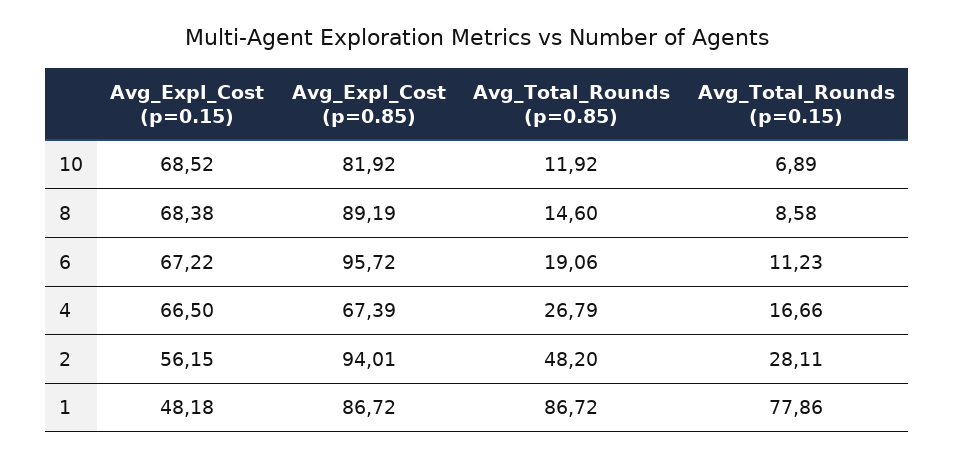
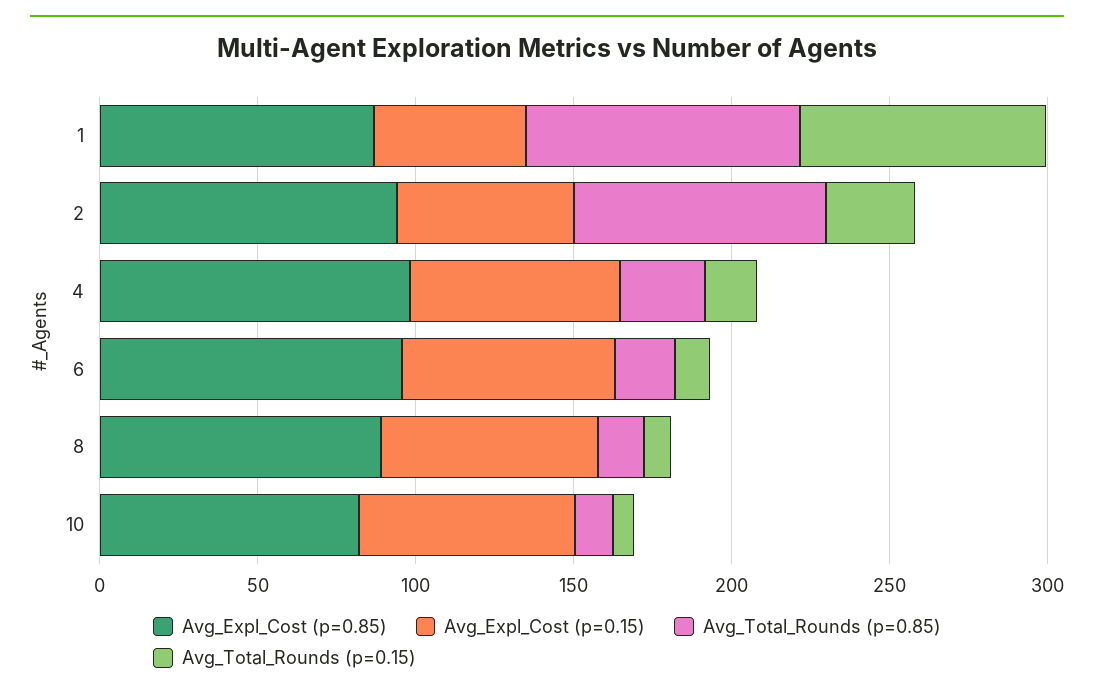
  {
    "Avg_Expl_Cost (p=0.15)": {
      "10": 68.52,
      "8": 68.38,
      "6": 67.22,
      "4": 66.5,
      "2": 56.15,
      "1": 48.18
    },
    "Avg_Expl_Cost (p=0.85)": {
      "10": 81.92,
      "8": 89.19,
      "6": 95.72,
-     "4": 67.39,
+     "4": 100,
      "2": 94.01,
      "1": 86.72
    },
    "Avg_Total_Rounds (p=0.85)": {
      "10": 11.92,
      "8": 14.6,
      "6": 19.06,
      "4": 26.79,
-     "2": 48.2,
+     "2": 80,
      "1": 86.72
    },
    "Avg_Total_Rounds (p=0.15)": {
      "10": 6.89,
      "8": 8.58,
      "6": 11.23,
      "4": 16.66,
      "2": 28.11,
      "1": 77.86
    }
  }

